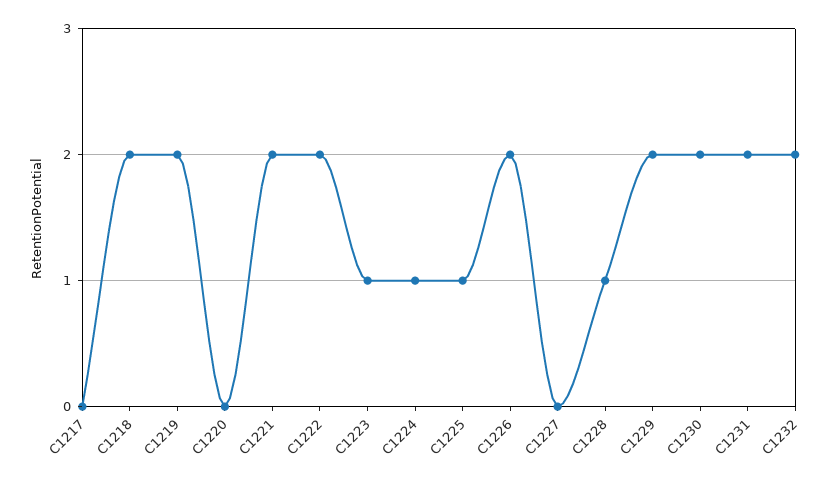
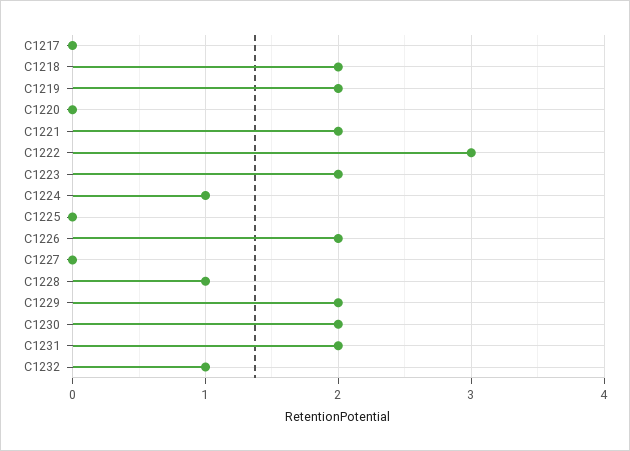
  {
    "C1217": 0,
    "C1218": 2,
    "C1219": 2,
    "C1220": 0,
    "C1221": 2,
-   "C1222": 2,
+   "C1222": 3,
-   "C1223": 1,
+   "C1223": 2,
    "C1224": 1,
-   "C1225": 1,
+   "C1225": 0,
    "C1226": 2,
    "C1227": 0,
    "C1228": 1,
    "C1229": 2,
    "C1230": 2,
    "C1231": 2,
-   "C1232": 2
+   "C1232": 1
  }

